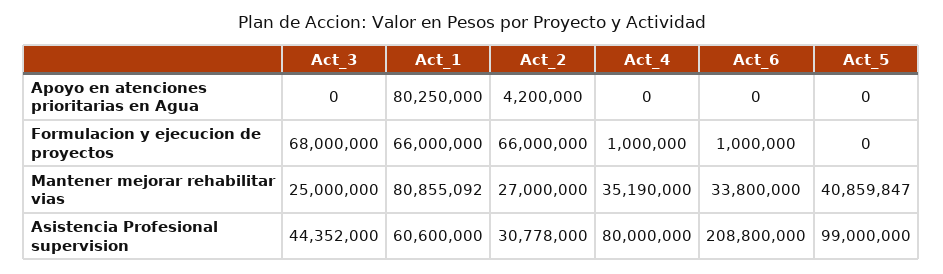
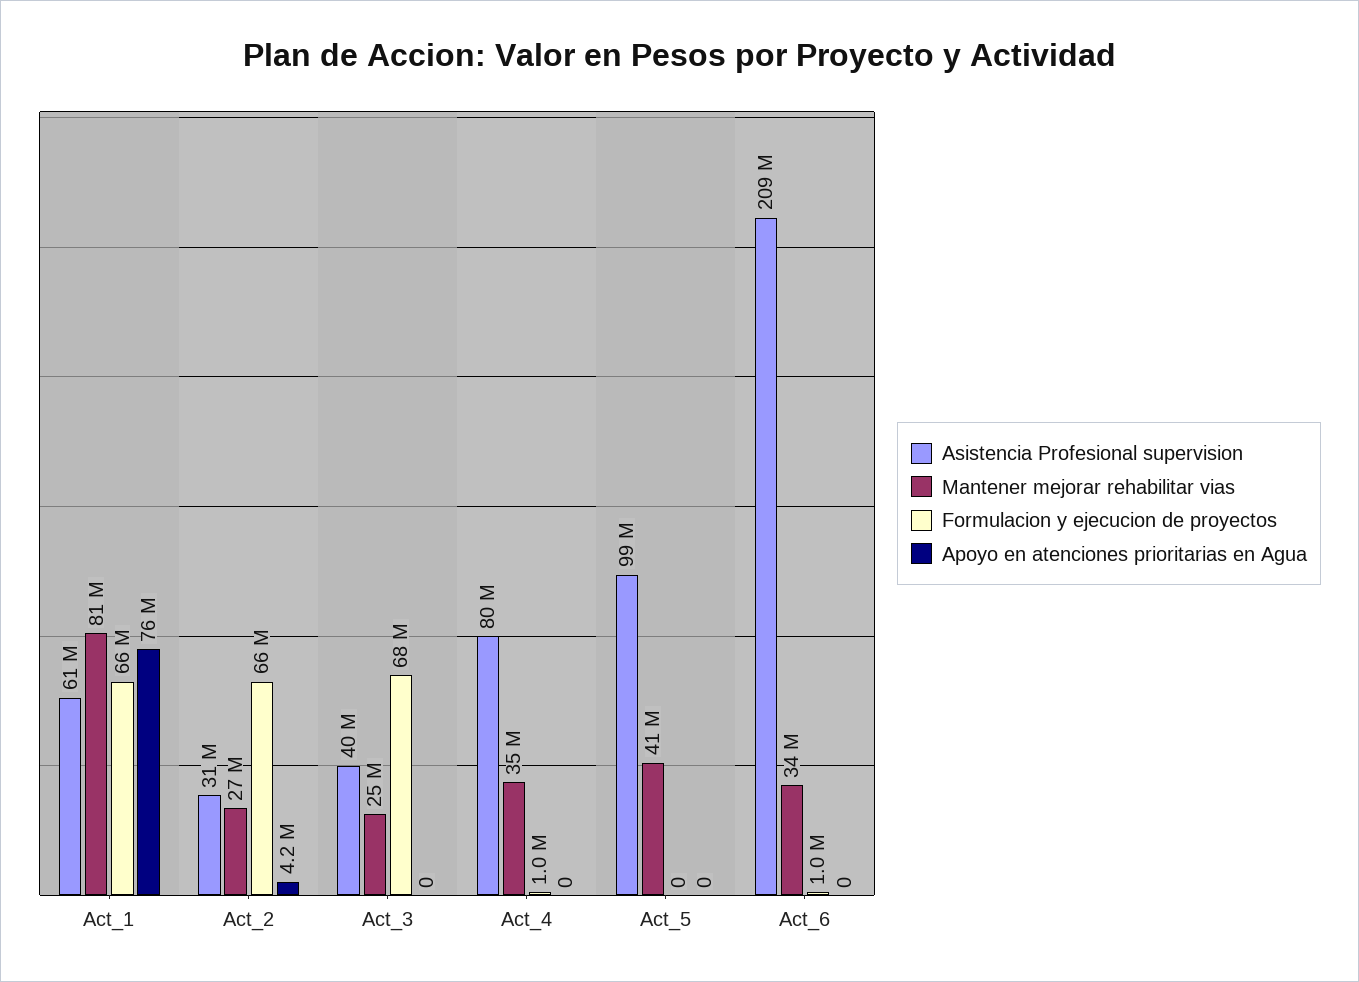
  {
    "Apoyo en atenciones prioritarias en Agua": {
      "Act_3": 0,
-     "Act_1": 80250000,
+     "Act_1": 76000000,
      "Act_2": 4200000,
      "Act_4": 0,
      "Act_6": 0,
      "Act_5": 0
    },
    "Formulacion y ejecucion de proyectos": {
      "Act_3": 68000000,
      "Act_1": 66000000,
      "Act_2": 66000000,
      "Act_4": 1000000,
      "Act_6": 1000000,
      "Act_5": 0
    },
    "Mantener mejorar rehabilitar vias": {
      "Act_3": 25000000,
      "Act_1": 80855092,
      "Act_2": 27000000,
      "Act_4": 35190000,
      "Act_6": 33800000,
      "Act_5": 40859847
    },
    "Asistencia Profesional supervision": {
-     "Act_3": 44352000,
+     "Act_3": 40000000,
      "Act_1": 60600000,
      "Act_2": 30778000,
      "Act_4": 80000000,
      "Act_6": 208800000,
      "Act_5": 99000000
    }
  }

